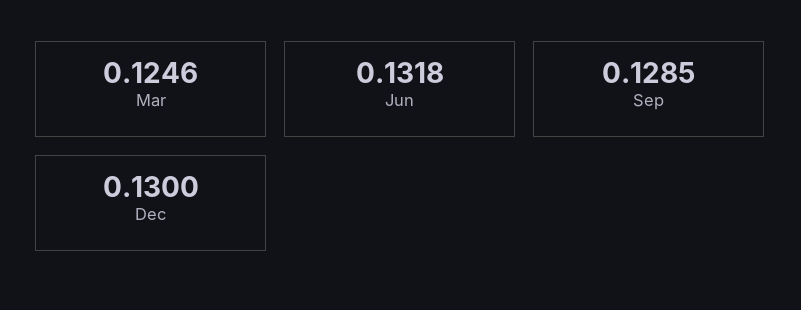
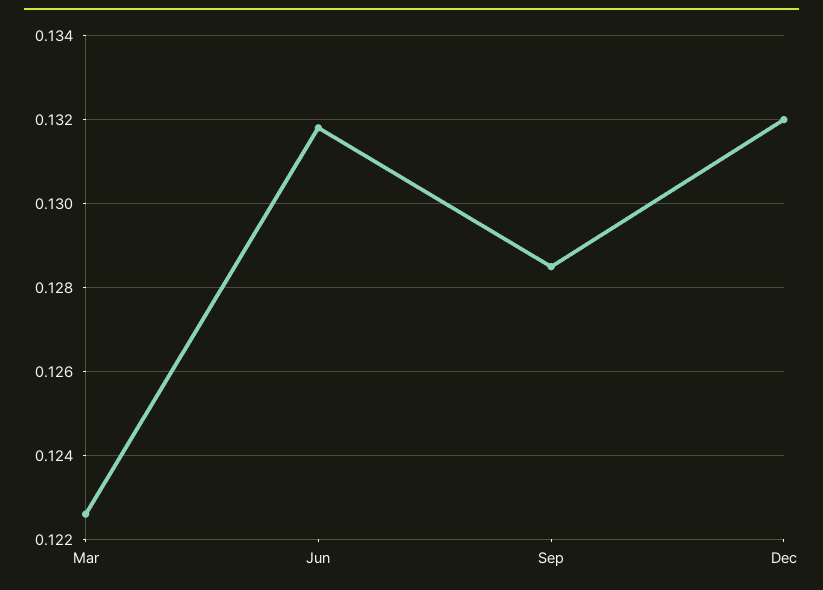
  {
-   "Mar": 0.1246,
+   "Mar": 0.1225,
    "Jun": 0.1318,
    "Sep": 0.1285,
-   "Dec": 0.13
+   "Dec": 0.132
  }

